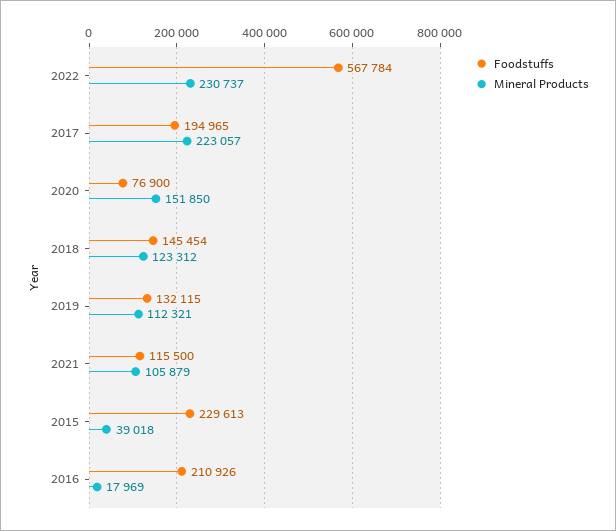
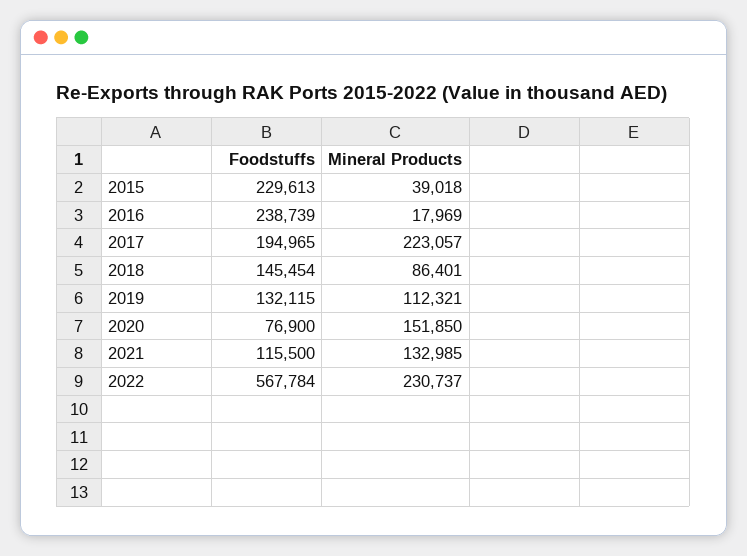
  {
    "Foodstuffs": {
      "2022": 567784,
      "2017": 194965,
      "2020": 76900,
      "2018": 145454,
      "2019": 132115,
      "2021": 115500,
      "2015": 229613,
-     "2016": 210926
+     "2016": 238739
    },
    "Mineral Products": {
      "2022": 230737,
      "2017": 223057,
      "2020": 151850,
-     "2018": 123312,
+     "2018": 86401,
      "2019": 112321,
-     "2021": 105879,
+     "2021": 132985,
      "2015": 39018,
      "2016": 17969
    }
  }

